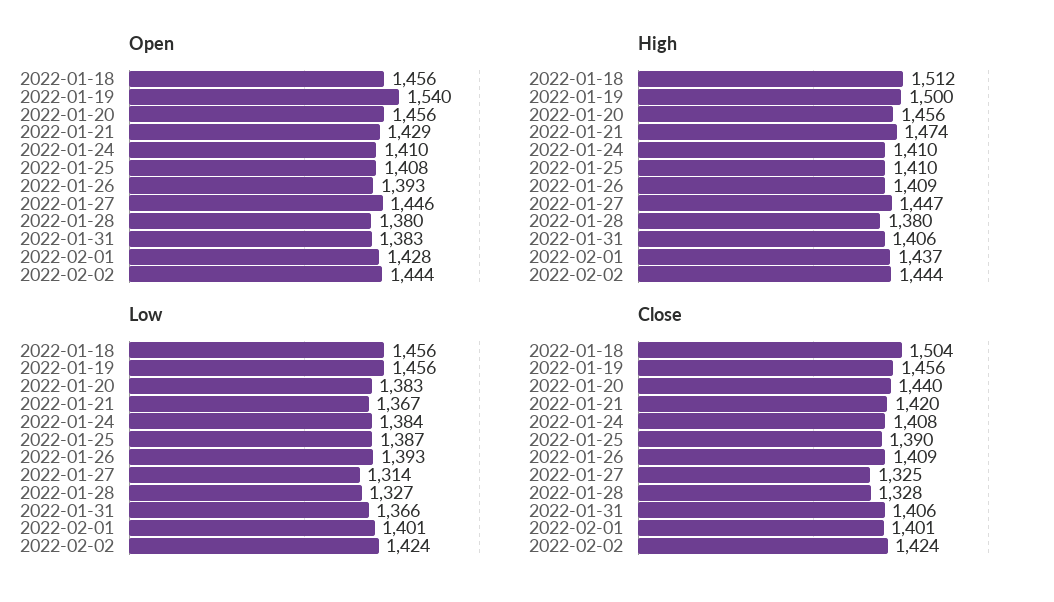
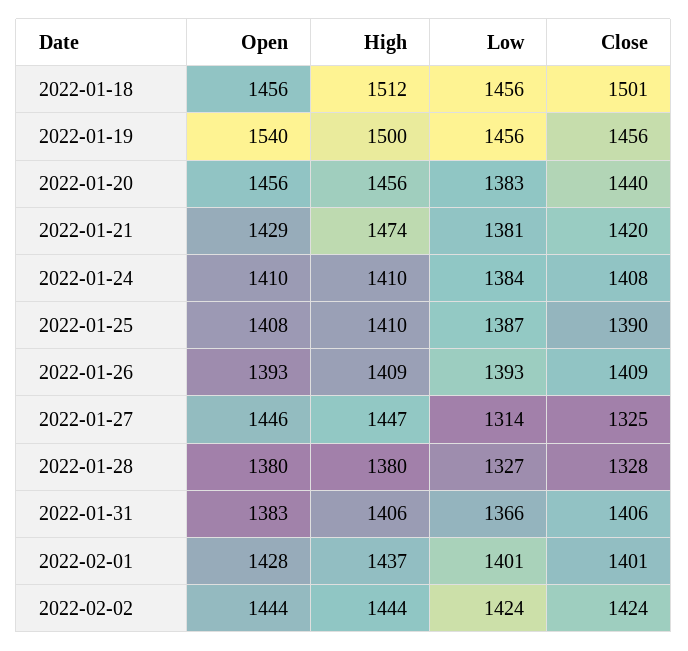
  {
    "Open": {
      "2022-01-18": 1456,
      "2022-01-19": 1540,
      "2022-01-20": 1456,
      "2022-01-21": 1429,
      "2022-01-24": 1410,
      "2022-01-25": 1408,
      "2022-01-26": 1393,
      "2022-01-27": 1446,
      "2022-01-28": 1380,
      "2022-01-31": 1383,
      "2022-02-01": 1428,
      "2022-02-02": 1444
    },
    "High": {
      "2022-01-18": 1512,
      "2022-01-19": 1500,
      "2022-01-20": 1456,
      "2022-01-21": 1474,
      "2022-01-24": 1410,
      "2022-01-25": 1410,
      "2022-01-26": 1409,
      "2022-01-27": 1447,
      "2022-01-28": 1380,
      "2022-01-31": 1406,
      "2022-02-01": 1437,
      "2022-02-02": 1444
    },
    "Low": {
      "2022-01-18": 1456,
      "2022-01-19": 1456,
      "2022-01-20": 1383,
-     "2022-01-21": 1367,
+     "2022-01-21": 1381,
      "2022-01-24": 1384,
      "2022-01-25": 1387,
      "2022-01-26": 1393,
      "2022-01-27": 1314,
      "2022-01-28": 1327,
      "2022-01-31": 1366,
      "2022-02-01": 1401,
      "2022-02-02": 1424
    },
    "Close": {
-     "2022-01-18": 1504,
+     "2022-01-18": 1501,
      "2022-01-19": 1456,
      "2022-01-20": 1440,
      "2022-01-21": 1420,
      "2022-01-24": 1408,
      "2022-01-25": 1390,
      "2022-01-26": 1409,
      "2022-01-27": 1325,
      "2022-01-28": 1328,
      "2022-01-31": 1406,
      "2022-02-01": 1401,
      "2022-02-02": 1424
    }
  }

